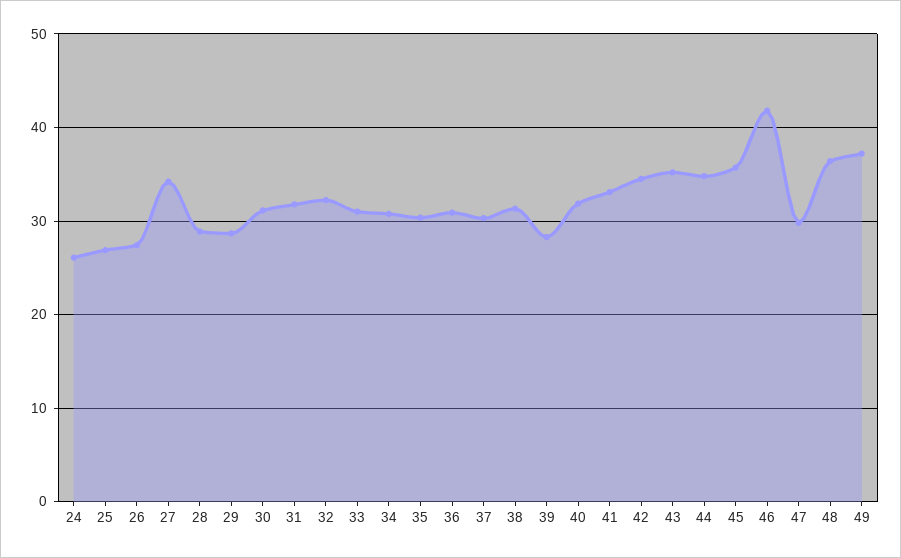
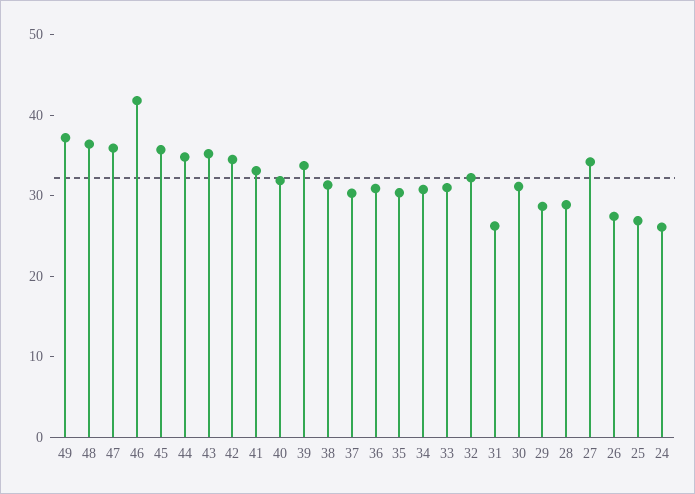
  {
    "24": 26,
    "25": 27,
    "26": 27,
    "27": 34,
    "28": 29,
    "29": 29,
    "30": 31,
-   "31": 32,
+   "31": 26,
    "32": 32,
    "33": 31,
    "34": 31,
    "35": 30,
    "36": 31,
    "37": 30,
    "38": 31,
-   "39": 28,
+   "39": 34,
    "40": 32,
    "41": 33,
    "42": 35,
    "43": 35,
    "44": 35,
    "45": 36,
    "46": 42,
-   "47": 30,
+   "47": 36,
    "48": 36,
    "49": 37
  }

